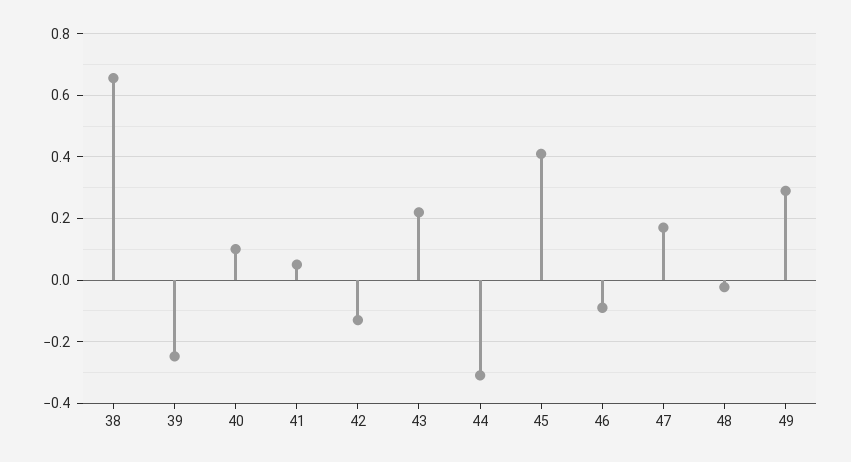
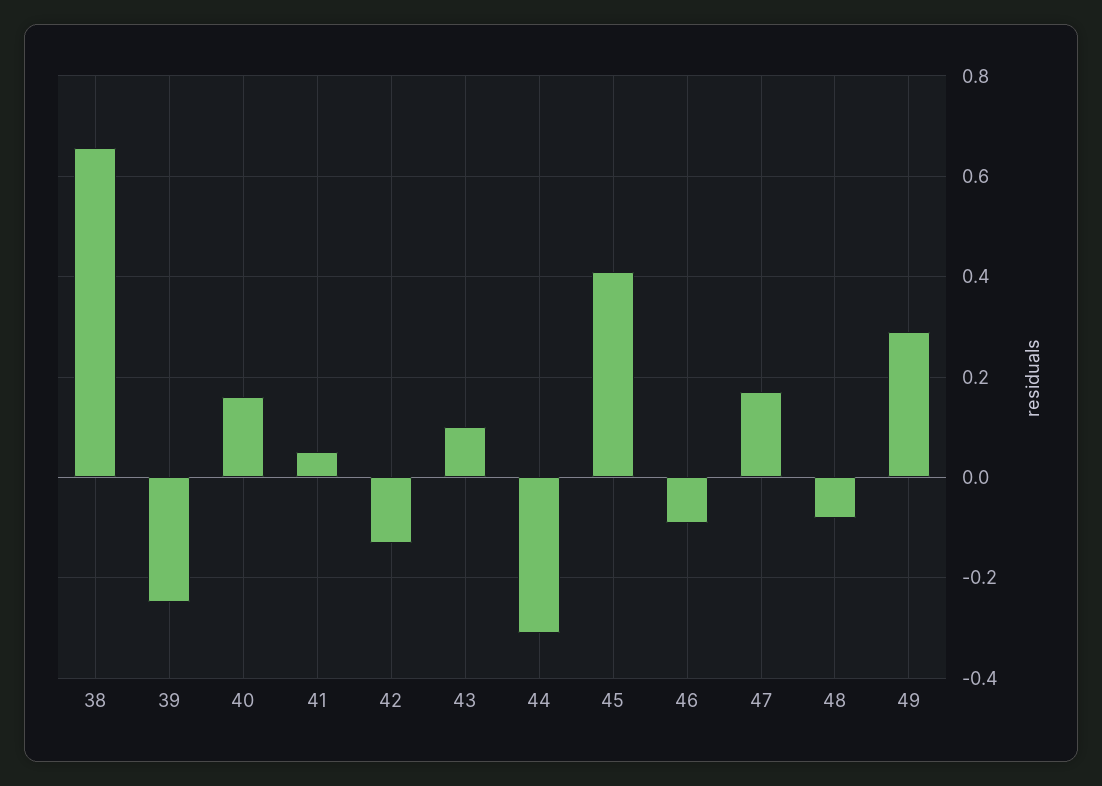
  {
    "38": 0.66,
    "39": -0.24,
-   "40": 0.1,
+   "40": 0.16,
    "41": 0.06,
    "42": -0.14,
-   "43": 0.22,
+   "43": 0.1,
    "44": -0.32,
    "45": 0.42,
    "46": -0.1,
    "47": 0.18,
-   "48": -0.02,
+   "48": -0.08,
    "49": 0.3
  }

